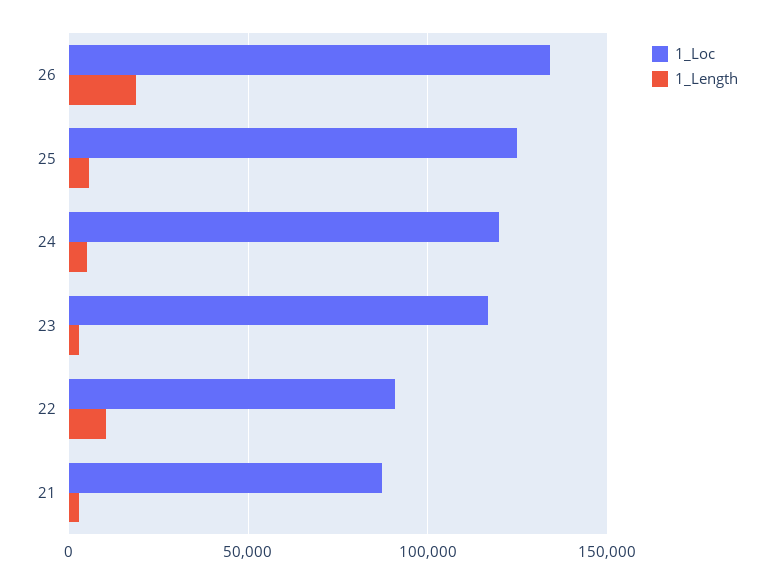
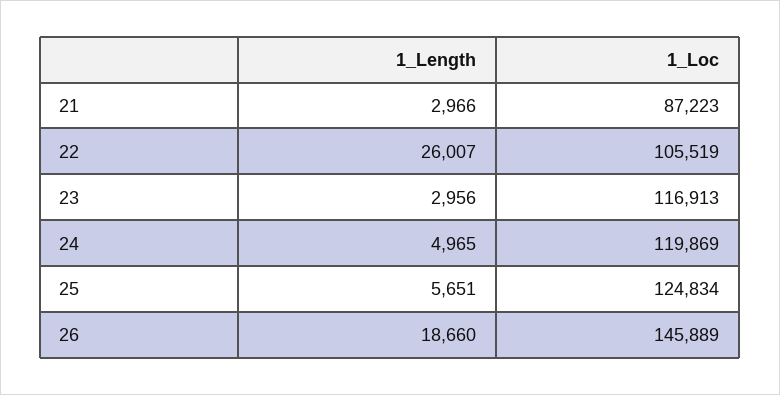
  {
    "1_Loc": {
-     "26": 135000,
+     "26": 145889,
      "25": 124834,
      "24": 119869,
      "23": 116913,
-     "22": 90000,
+     "22": 105519,
      "21": 87223
    },
    "1_Length": {
      "26": 18660,
      "25": 5651,
      "24": 4965,
      "23": 2956,
-     "22": 10000,
+     "22": 26007,
      "21": 2966
    }
  }

